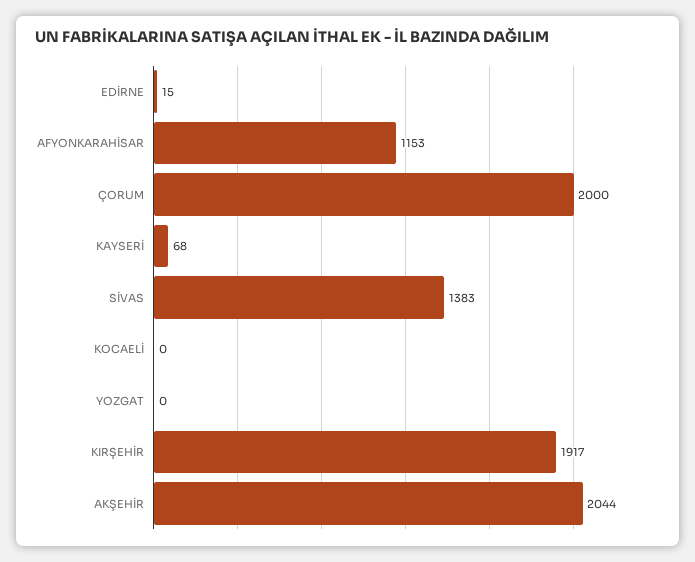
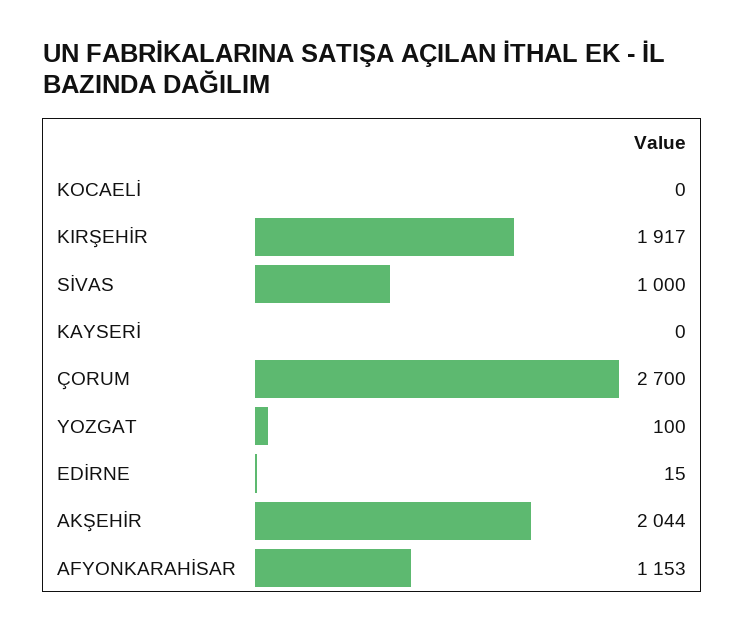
  {
    "EDİRNE": 15,
    "AFYONKARAHİSAR": 1153,
-   "ÇORUM": 2000,
+   "ÇORUM": 2700,
-   "KAYSERİ": 68,
+   "KAYSERİ": 0,
-   "SİVAS": 1383,
+   "SİVAS": 1000,
    "KOCAELİ": 0,
-   "YOZGAT": 0,
+   "YOZGAT": 100,
    "KIRŞEHİR": 1917,
    "AKŞEHİR": 2044
  }

